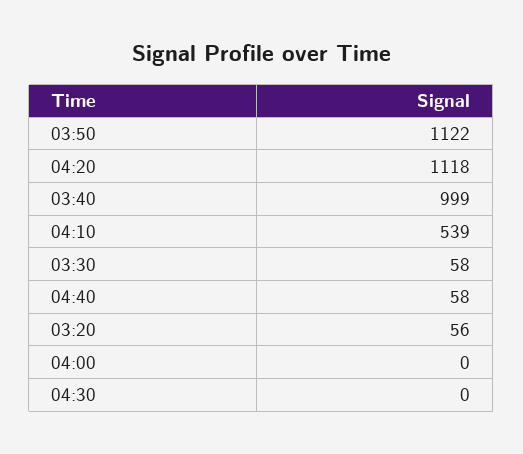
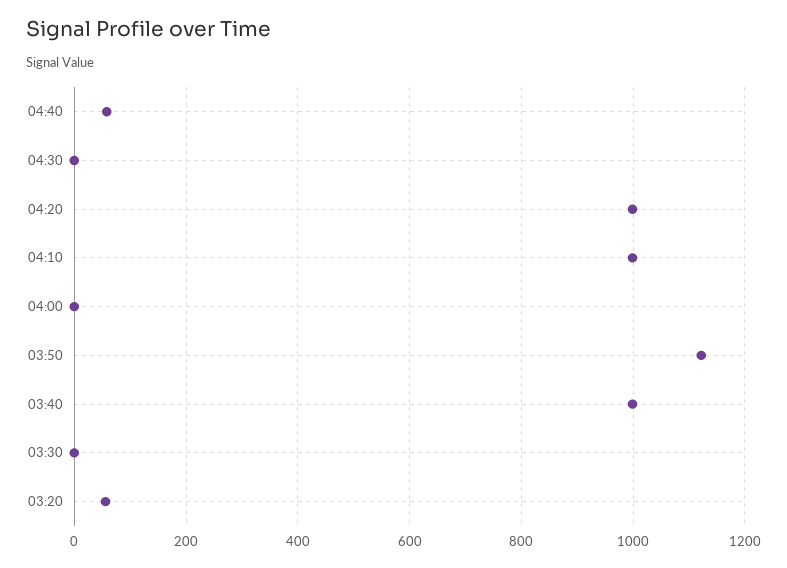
  {
    "03:50": 1122,
-   "04:20": 1118,
+   "04:20": 1000,
    "03:40": 999,
-   "04:10": 539,
+   "04:10": 1000,
-   "03:30": 58,
+   "03:30": 0,
    "04:40": 58,
    "03:20": 56,
    "04:00": 0,
    "04:30": 0
  }

